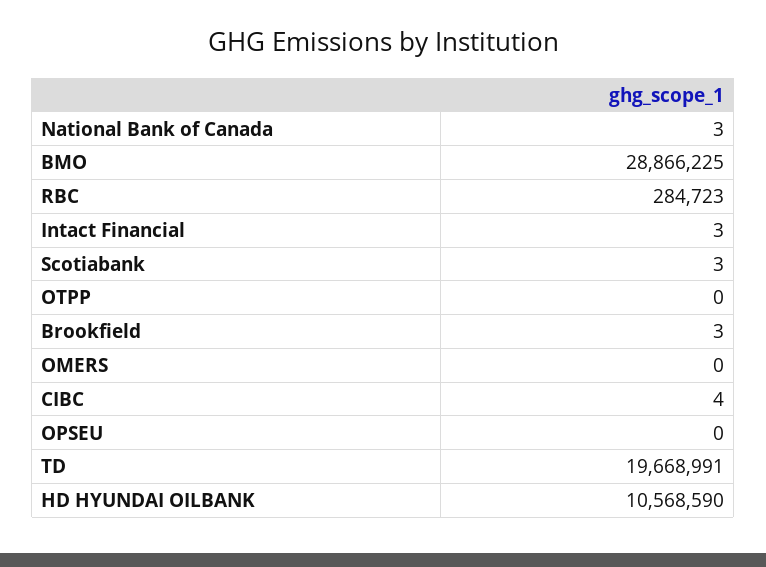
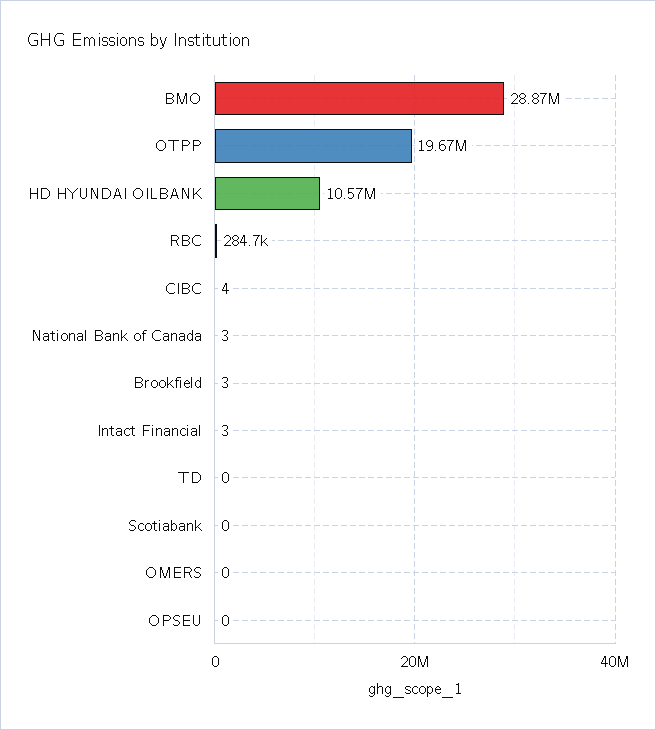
  {
    "National Bank of Canada": 3,
    "BMO": 28866225,
    "RBC": 284723,
    "Intact Financial": 3,
-   "Scotiabank": 3,
+   "Scotiabank": 0,
-   "OTPP": 0,
+   "OTPP": 19670000,
    "Brookfield": 3,
    "OMERS": 0,
    "CIBC": 4,
    "OPSEU": 0,
-   "TD": 19668991,
+   "TD": 0,
    "HD HYUNDAI OILBANK": 10568590
  }

